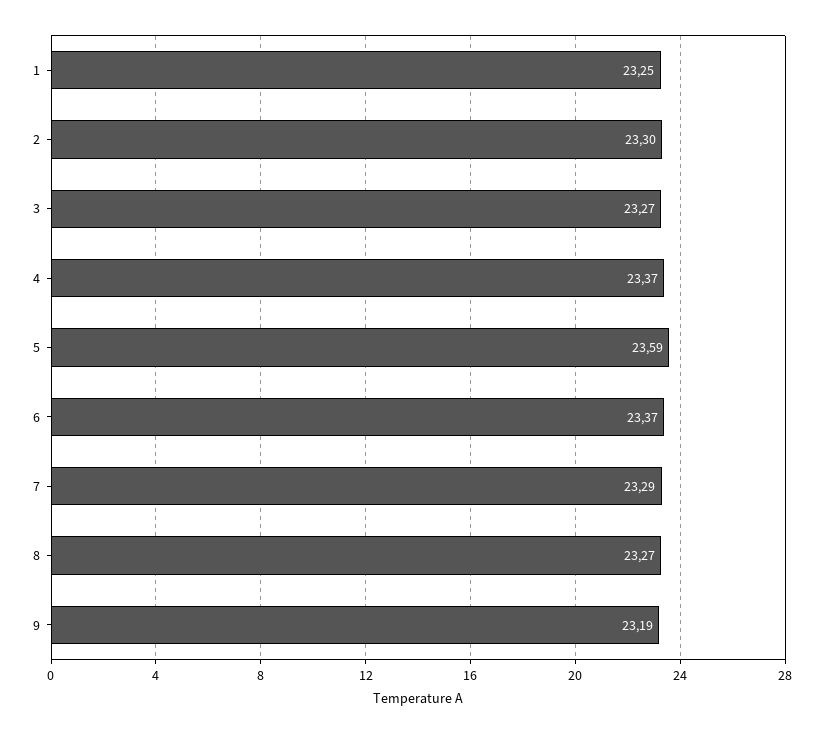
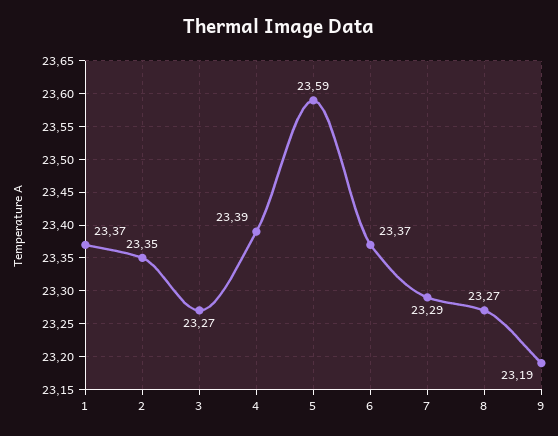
  {
-   "1": 23.25,
+   "1": 23.37,
-   "2": 23.3,
+   "2": 23.35,
    "3": 23.27,
-   "4": 23.37,
+   "4": 23.39,
    "5": 23.59,
    "6": 23.37,
    "7": 23.29,
    "8": 23.27,
    "9": 23.19
  }

